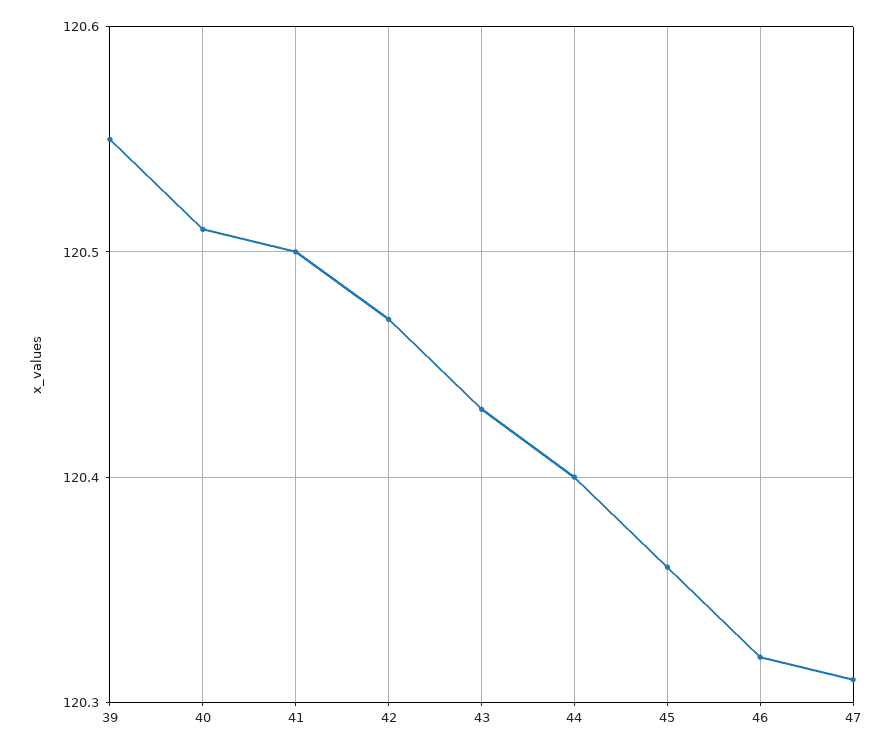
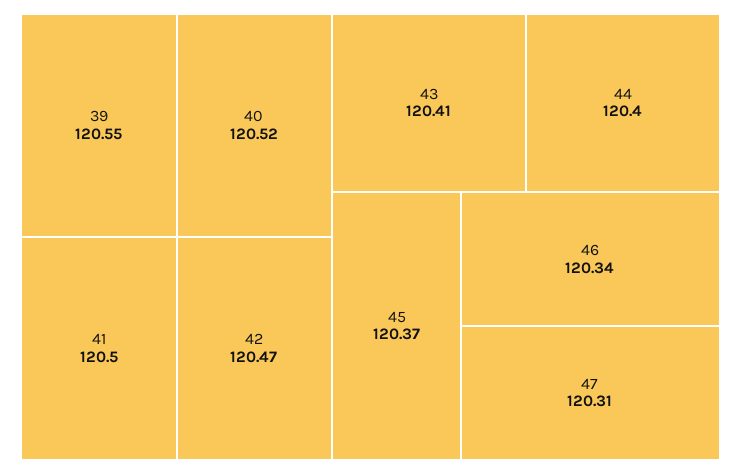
  {
    "39": 120.55,
-   "40": 120.51,
+   "40": 120.52,
    "41": 120.5,
    "42": 120.47,
-   "43": 120.43,
+   "43": 120.41,
    "44": 120.4,
-   "45": 120.36,
+   "45": 120.37,
-   "46": 120.32,
+   "46": 120.34,
    "47": 120.31
  }

